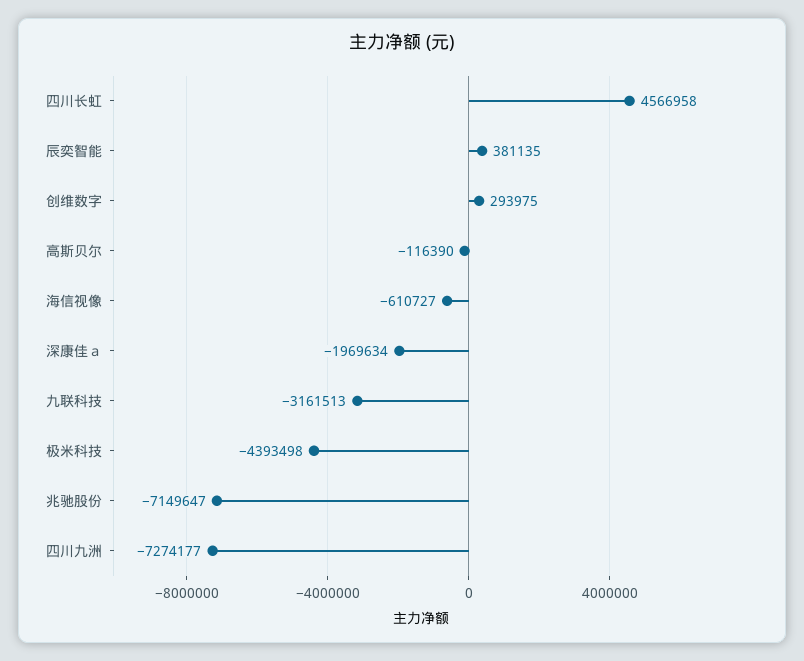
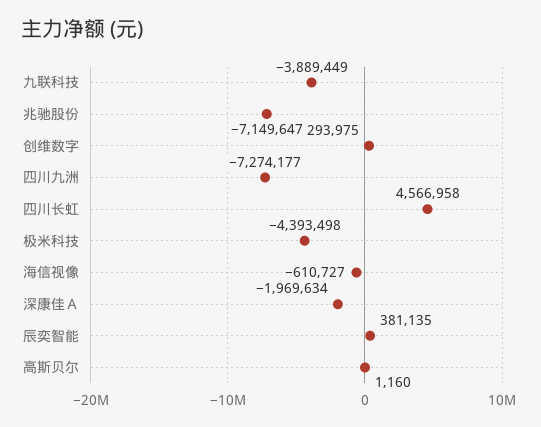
  {
    "四川长虹": 4566958,
    "辰奕智能": 381135,
    "创维数字": 293975,
-   "高斯贝尔": -116390,
+   "高斯贝尔": 1160,
    "海信视像": -610727,
    "深康佳ａ": -1969634,
-   "九联科技": -3161513,
+   "九联科技": -3889449,
    "极米科技": -4393498,
    "兆驰股份": -7149647,
    "四川九洲": -7274177
  }

